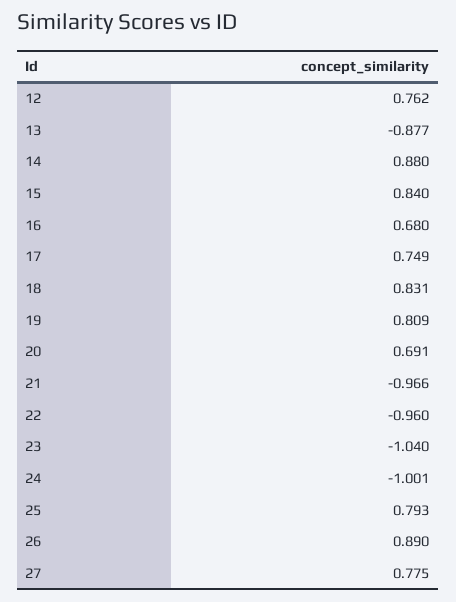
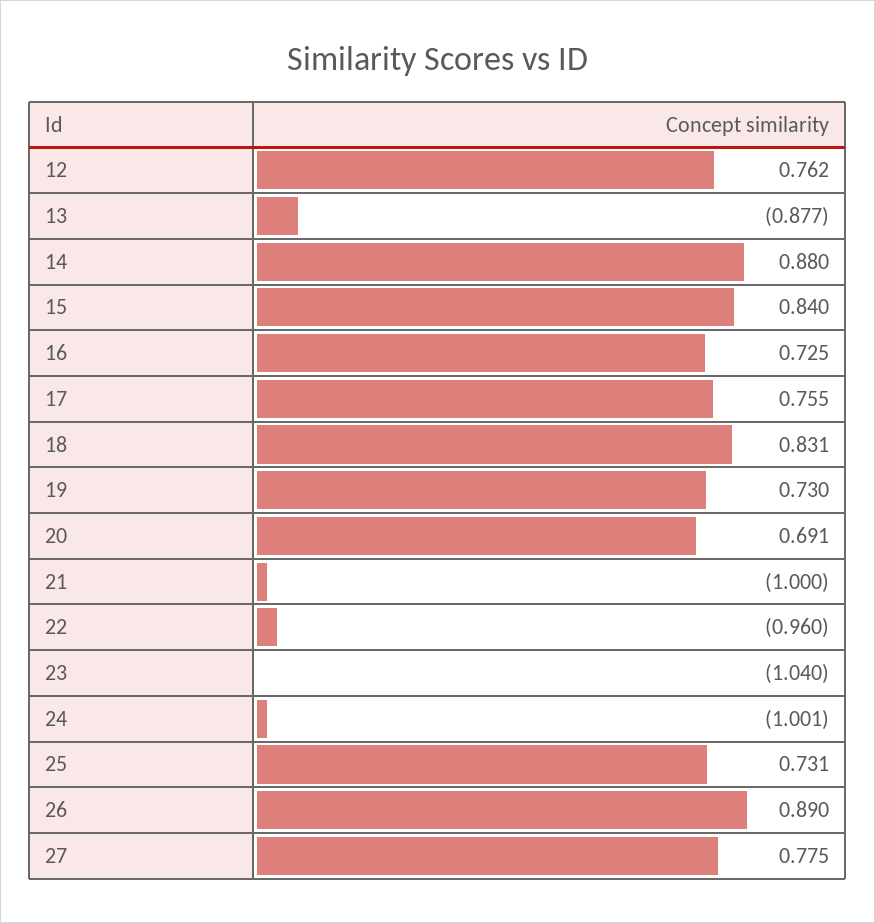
  {
    "12": 0.762,
    "13": -0.877,
    "14": 0.88,
    "15": 0.84,
-   "16": 0.68,
+   "16": 0.725,
-   "17": 0.749,
+   "17": 0.755,
    "18": 0.831,
-   "19": 0.809,
+   "19": 0.73,
    "20": 0.691,
-   "21": -0.966,
+   "21": -1,
    "22": -0.96,
    "23": -1.04,
    "24": -1.001,
-   "25": 0.793,
+   "25": 0.731,
    "26": 0.89,
    "27": 0.775
  }

